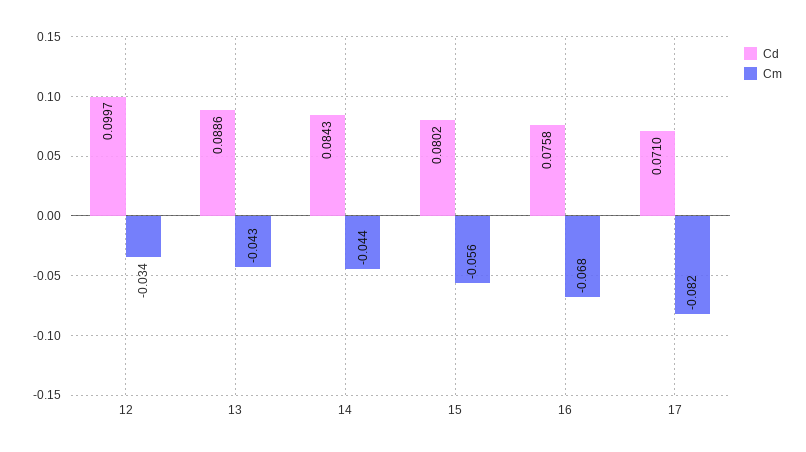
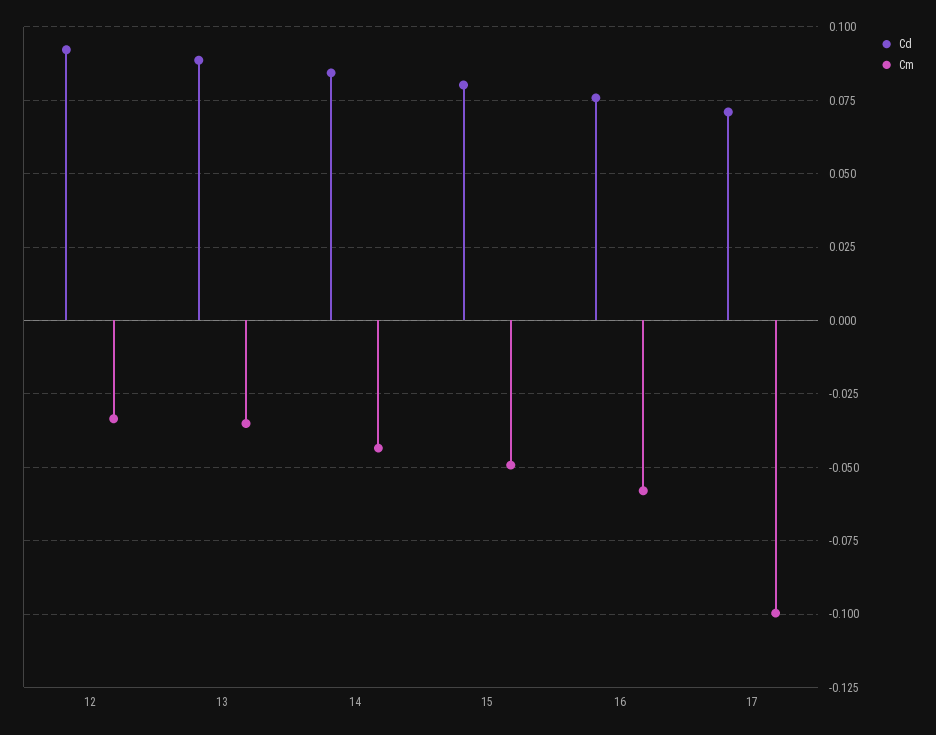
  {
    "Cd": {
-     "12": 0.0997,
+     "12": 0.0925,
      "13": 0.0886,
      "14": 0.0843,
      "15": 0.0802,
      "16": 0.0758,
      "17": 0.071
    },
    "Cm": {
      "12": -0.034,
-     "13": -0.043,
+     "13": -0.035,
      "14": -0.044,
-     "15": -0.056,
+     "15": -0.05,
-     "16": -0.068,
+     "16": -0.0575,
-     "17": -0.082
+     "17": -0.1
    }
  }

